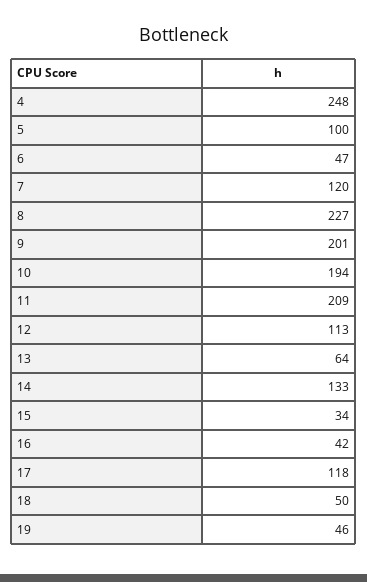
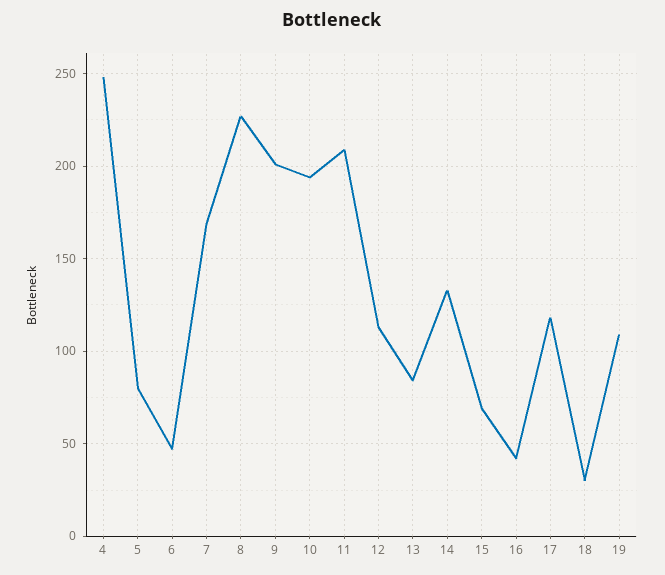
  {
    "4": 248,
-   "5": 100,
+   "5": 80,
    "6": 47,
-   "7": 120,
+   "7": 170,
    "8": 227,
    "9": 201,
    "10": 194,
    "11": 209,
    "12": 113,
-   "13": 64,
+   "13": 85,
    "14": 133,
-   "15": 34,
+   "15": 70,
    "16": 42,
    "17": 118,
-   "18": 50,
+   "18": 30,
-   "19": 46
+   "19": 110
  }

